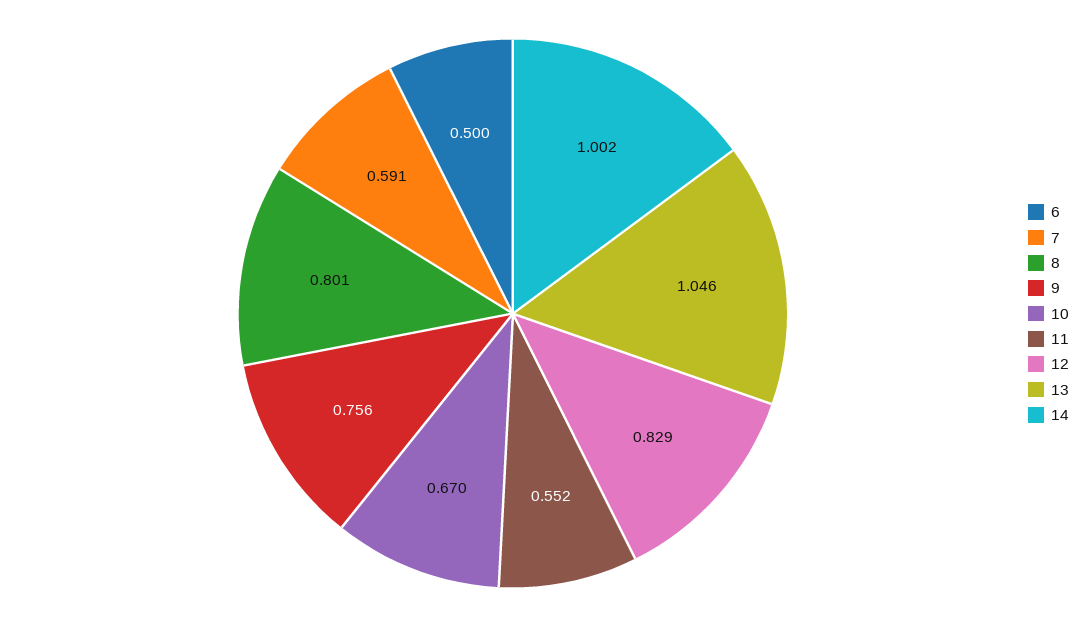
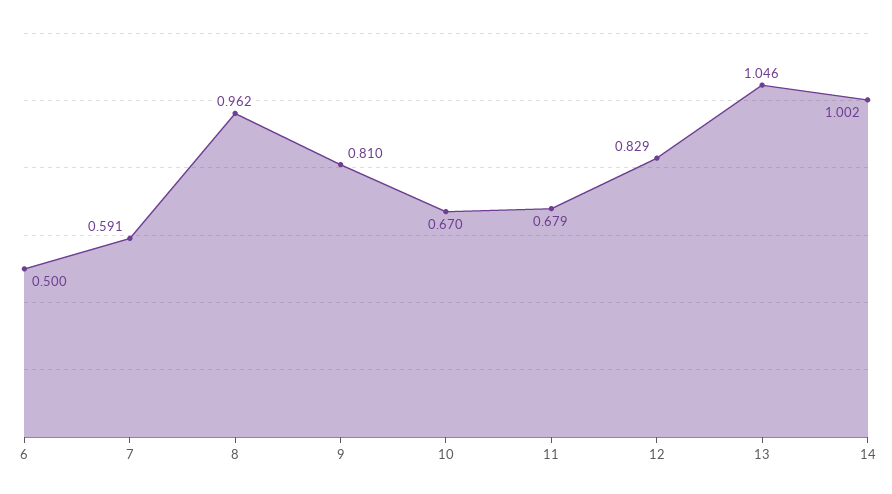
  {
    "6": 0.5,
    "7": 0.591,
-   "8": 0.801,
+   "8": 0.962,
-   "9": 0.756,
+   "9": 0.81,
    "10": 0.67,
-   "11": 0.552,
+   "11": 0.679,
    "12": 0.829,
    "13": 1.046,
    "14": 1.002
  }

